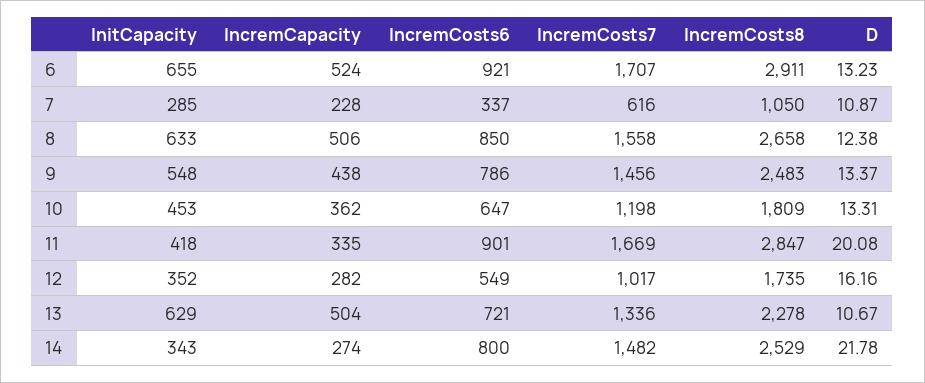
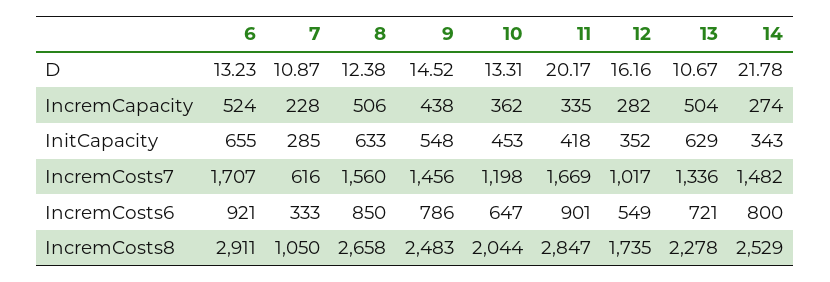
  {
    "InitCapacity": {
      "6": 655,
      "7": 285,
      "8": 633,
      "9": 548,
      "10": 453,
      "11": 418,
      "12": 352,
      "13": 629,
      "14": 343
    },
    "IncremCapacity": {
      "6": 524,
      "7": 228,
      "8": 506,
      "9": 438,
      "10": 362,
      "11": 335,
      "12": 282,
      "13": 504,
      "14": 274
    },
    "IncremCosts6": {
      "6": 921,
-     "7": 337,
+     "7": 333,
      "8": 850,
      "9": 786,
      "10": 647,
      "11": 901,
      "12": 549,
      "13": 721,
      "14": 800
    },
    "IncremCosts7": {
      "6": 1707,
      "7": 616,
-     "8": 1558,
+     "8": 1560,
      "9": 1456,
      "10": 1198,
      "11": 1669,
      "12": 1017,
      "13": 1336,
      "14": 1482
    },
    "IncremCosts8": {
      "6": 2911,
      "7": 1050,
      "8": 2658,
      "9": 2483,
-     "10": 1809,
+     "10": 2044,
      "11": 2847,
      "12": 1735,
      "13": 2278,
      "14": 2529
    },
    "D": {
      "6": 13.23,
      "7": 10.87,
      "8": 12.38,
-     "9": 13.37,
+     "9": 14.52,
      "10": 13.31,
-     "11": 20.08,
+     "11": 20.17,
      "12": 16.16,
      "13": 10.67,
      "14": 21.78
    }
  }

